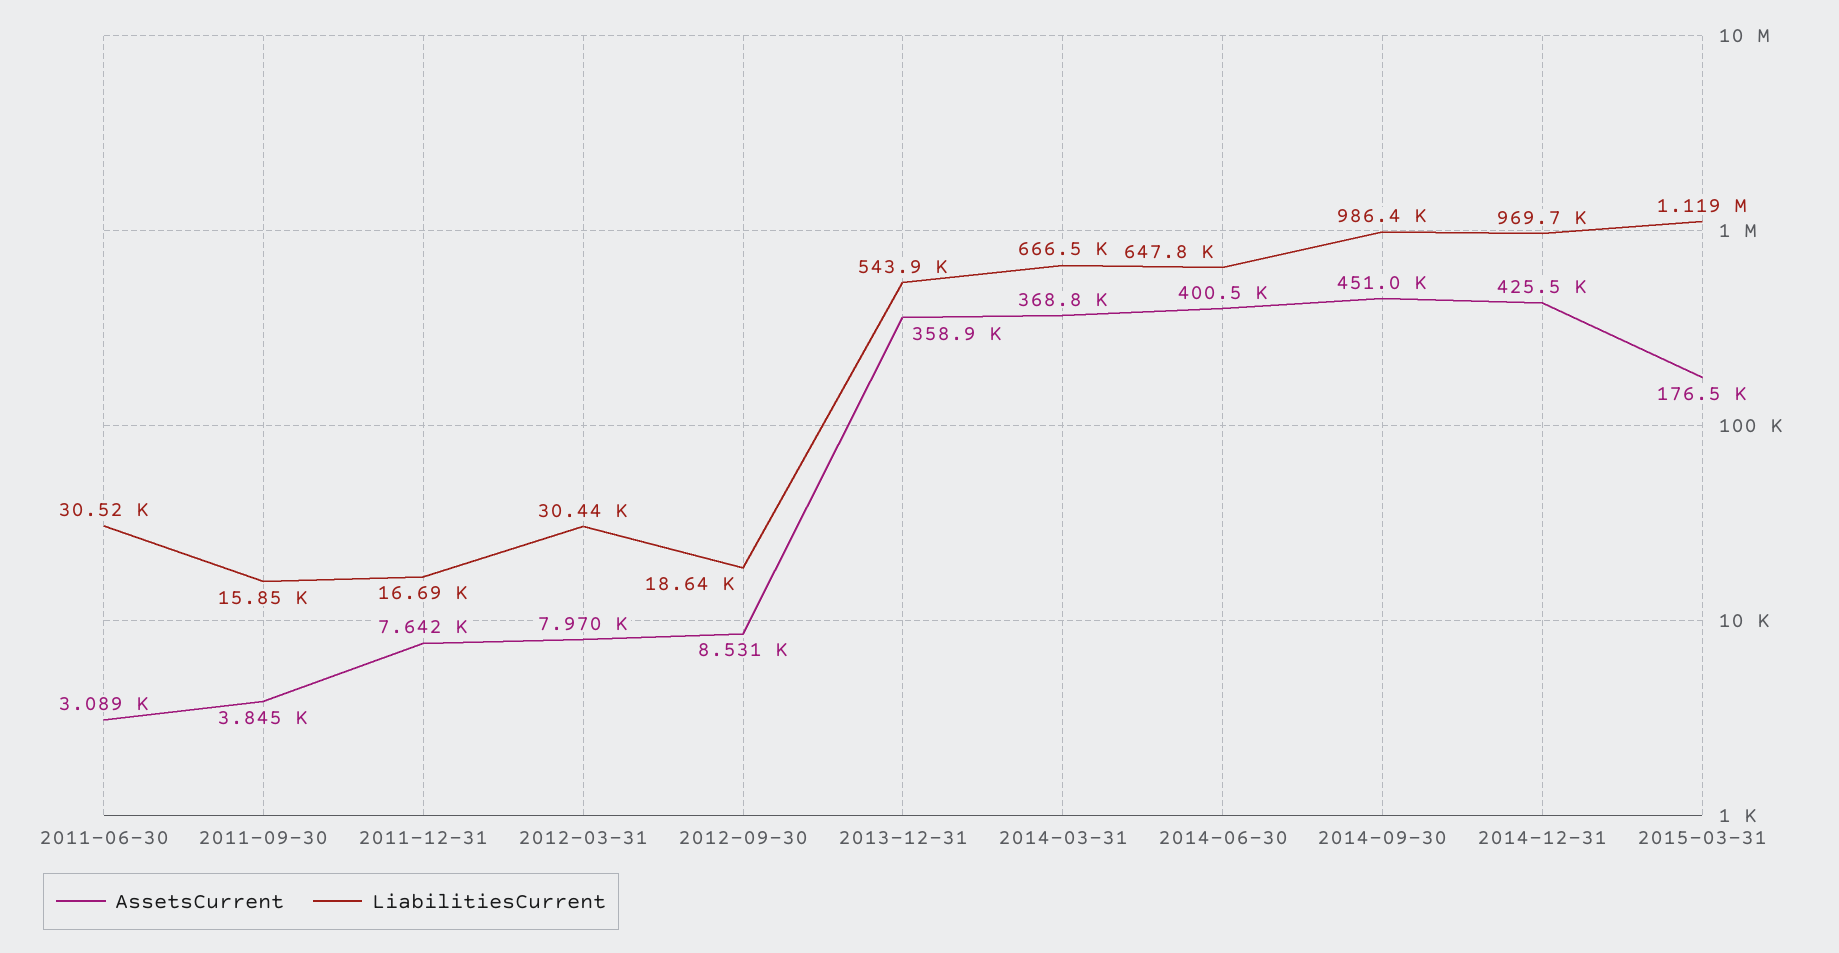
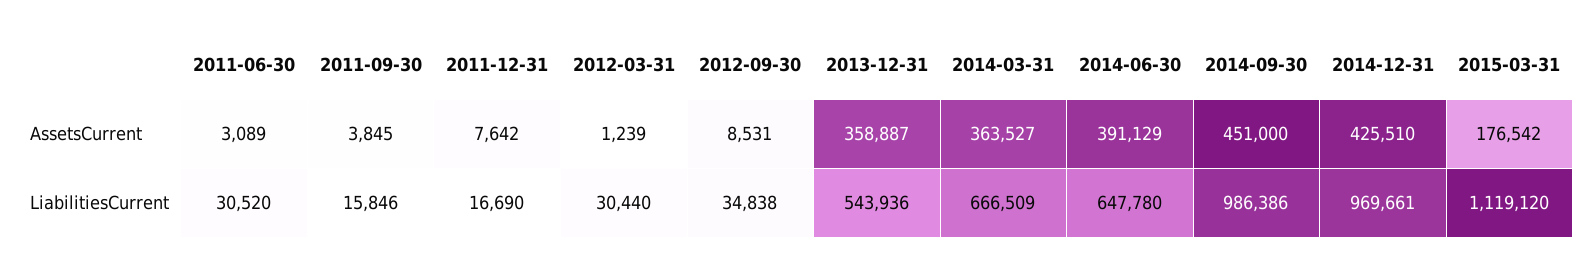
  {
    "AssetsCurrent": {
      "2011-06-30": 3089,
      "2011-09-30": 3845,
      "2011-12-31": 7642,
-     "2012-03-31": 7970,
+     "2012-03-31": 1239,
      "2012-09-30": 8531,
      "2013-12-31": 358887,
-     "2014-03-31": 368800,
+     "2014-03-31": 363527,
-     "2014-06-30": 400500,
+     "2014-06-30": 391129,
      "2014-09-30": 451000,
      "2014-12-31": 425510,
      "2015-03-31": 176542
    },
    "LiabilitiesCurrent": {
      "2011-06-30": 30520,
      "2011-09-30": 15846,
      "2011-12-31": 16690,
      "2012-03-31": 30440,
-     "2012-09-30": 18640,
+     "2012-09-30": 34838,
      "2013-12-31": 543936,
      "2014-03-31": 666509,
      "2014-06-30": 647780,
      "2014-09-30": 986386,
      "2014-12-31": 969661,
      "2015-03-31": 1119120
    }
  }

